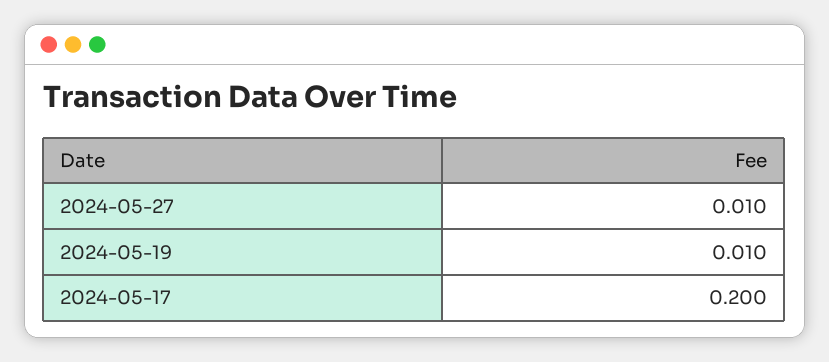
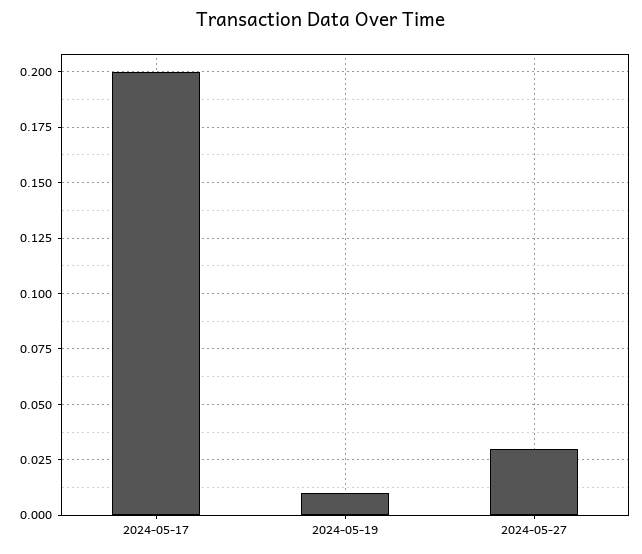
  {
-   "2024-05-27": 0.01,
+   "2024-05-27": 0.03,
    "2024-05-19": 0.01,
    "2024-05-17": 0.2
  }

